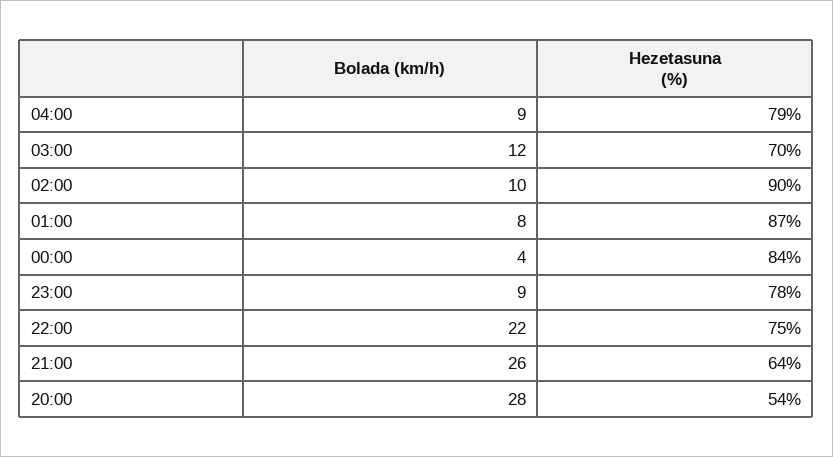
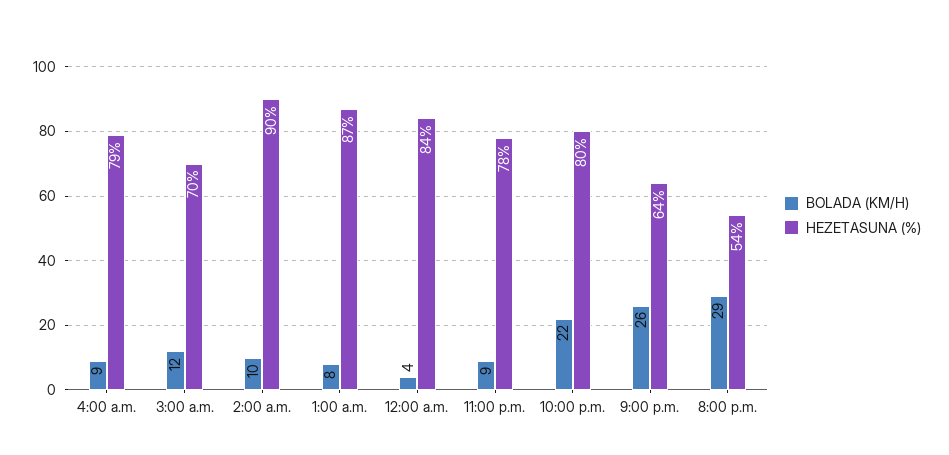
  {
    "Bolada (km/h)": {
      "04:00": 9,
      "03:00": 12,
      "02:00": 10,
      "01:00": 8,
      "00:00": 4,
      "23:00": 9,
      "22:00": 22,
      "21:00": 26,
-     "20:00": 28
+     "20:00": 29
    },
    "Hezetasuna (%)": {
      "04:00": 79,
      "03:00": 70,
      "02:00": 90,
      "01:00": 87,
      "00:00": 84,
      "23:00": 78,
-     "22:00": 75,
+     "22:00": 80,
      "21:00": 64,
      "20:00": 54
    }
  }

